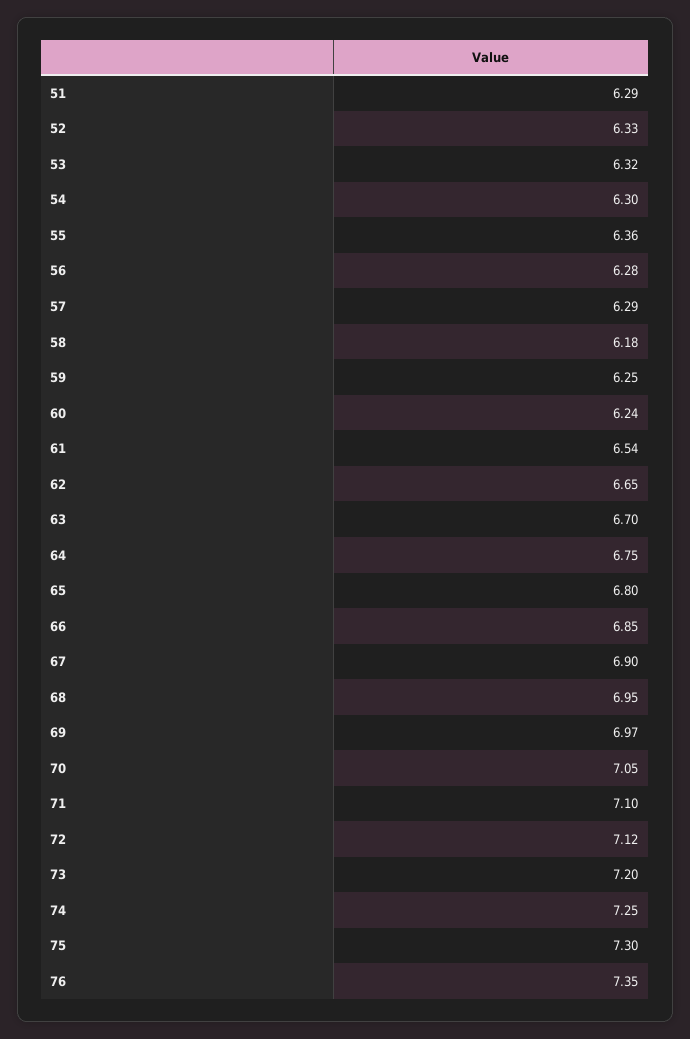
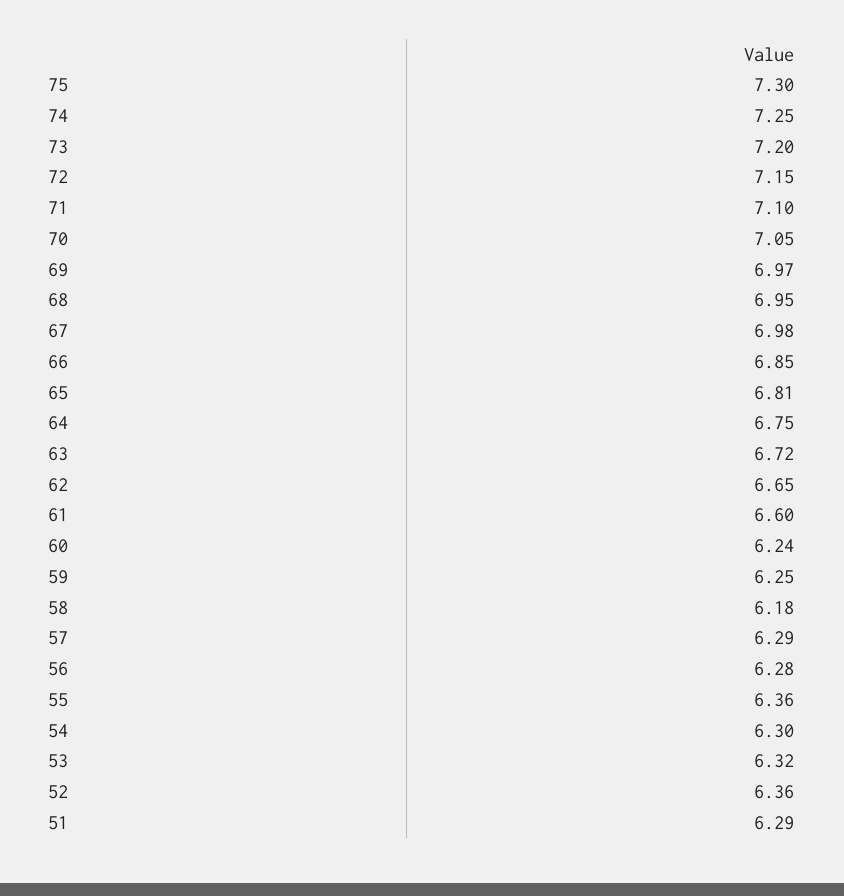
  {
    "51": 6.29,
-   "52": 6.33,
+   "52": 6.36,
    "53": 6.32,
    "54": 6.3,
    "55": 6.36,
    "56": 6.28,
    "57": 6.29,
    "58": 6.18,
    "59": 6.25,
    "60": 6.24,
-   "61": 6.54,
+   "61": 6.6,
    "62": 6.65,
-   "63": 6.7,
+   "63": 6.72,
    "64": 6.75,
-   "65": 6.8,
+   "65": 6.81,
    "66": 6.85,
-   "67": 6.9,
+   "67": 6.98,
    "68": 6.95,
    "69": 6.97,
    "70": 7.05,
    "71": 7.1,
-   "72": 7.12,
+   "72": 7.15,
    "73": 7.2,
    "74": 7.25,
-   "75": 7.3,
+   "75": 7.3
-   "76": 7.35
  }

